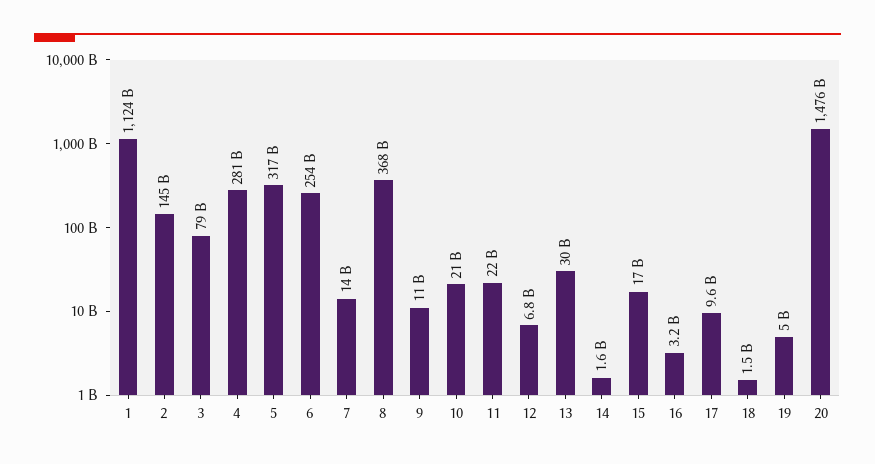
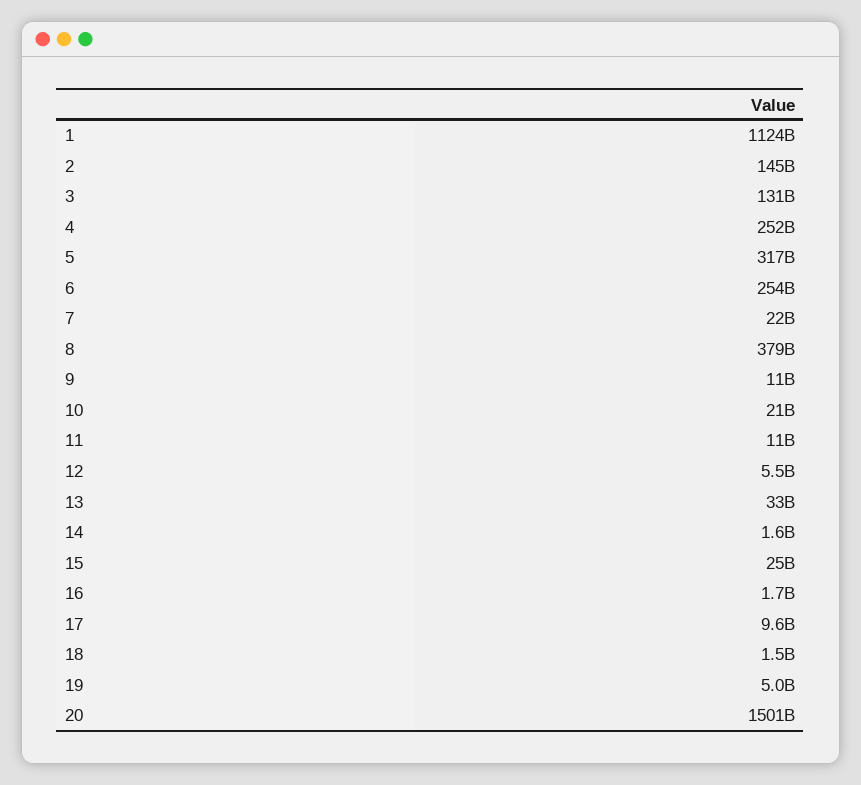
  {
    "1": 1124000000000,
    "2": 145000000000,
-   "3": 79000000000,
+   "3": 131000000000,
-   "4": 281000000000,
+   "4": 252000000000,
    "5": 317000000000,
    "6": 254000000000,
-   "7": 14000000000,
+   "7": 22000000000,
-   "8": 368000000000,
+   "8": 379000000000,
    "9": 11000000000,
    "10": 21000000000,
-   "11": 22000000000,
+   "11": 11000000000,
-   "12": 6800000000,
+   "12": 5500000000,
-   "13": 30000000000,
+   "13": 33000000000,
    "14": 1600000000,
-   "15": 17000000000,
+   "15": 25000000000,
-   "16": 3200000000,
+   "16": 1700000000,
    "17": 9600000000,
    "18": 1500000000,
    "19": 5000000000,
-   "20": 1476000000000
+   "20": 1501000000000
  }

